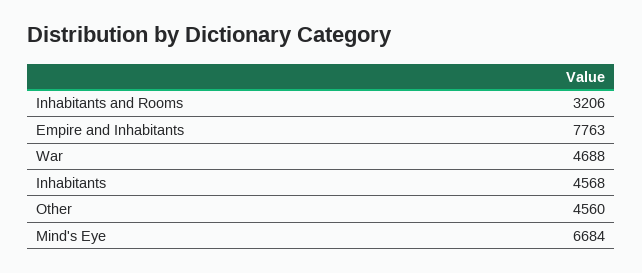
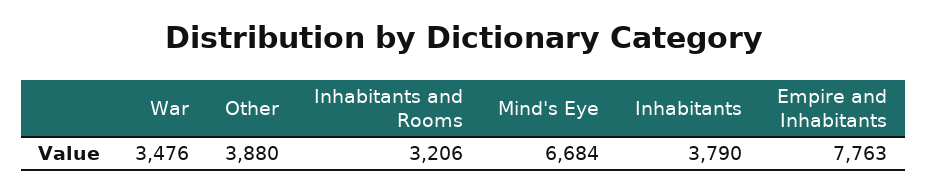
  {
    "Inhabitants and Rooms": 3206,
    "Empire and Inhabitants": 7763,
-   "War": 4688,
+   "War": 3476,
-   "Inhabitants": 4568,
+   "Inhabitants": 3790,
-   "Other": 4560,
+   "Other": 3880,
    "Mind's Eye": 6684
  }

